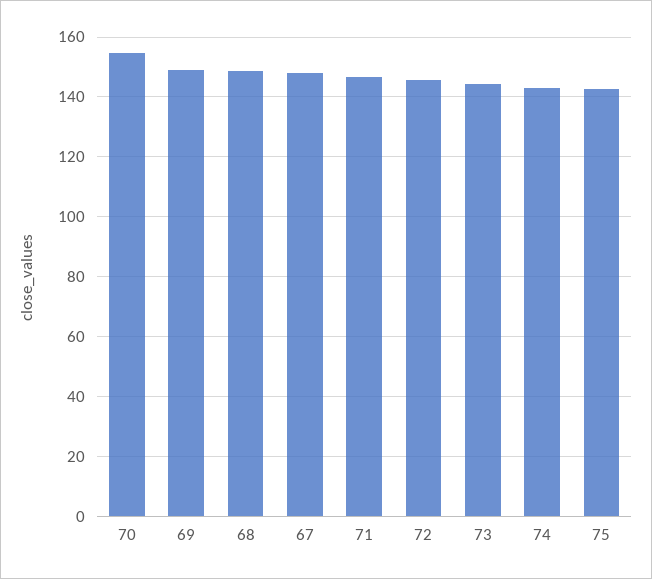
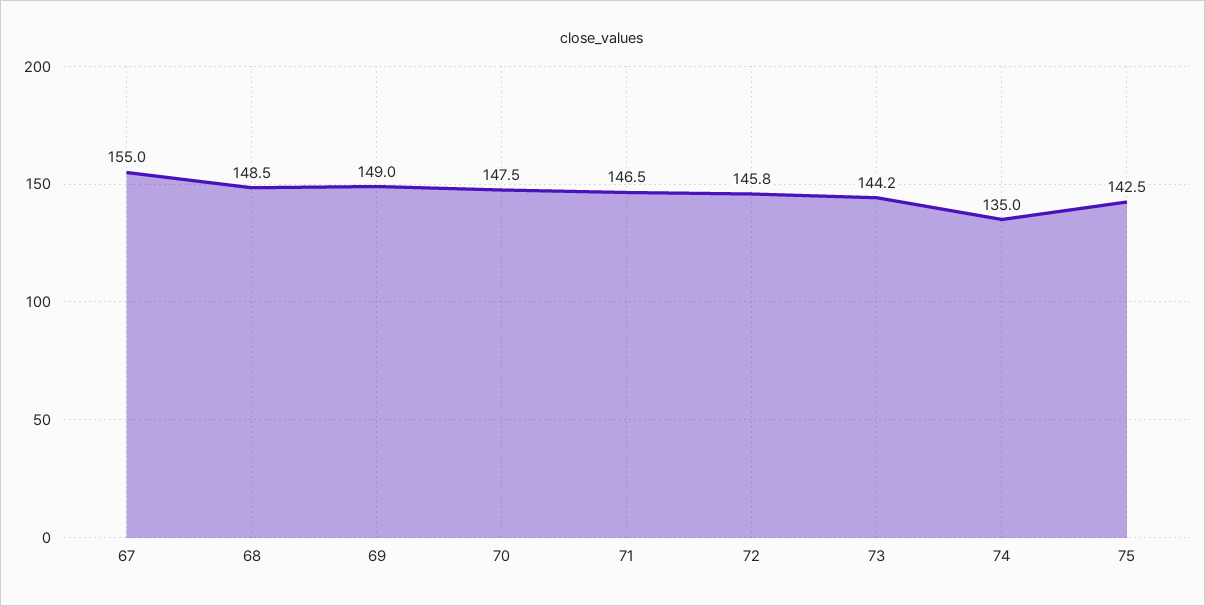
  {
-   "70": 155,
+   "70": 147.5,
    "69": 149,
    "68": 148.5,
-   "67": 147.5,
+   "67": 155,
    "71": 146.5,
    "72": 145.8,
    "73": 144.2,
-   "74": 142.5,
+   "74": 135,
    "75": 142.5
  }

